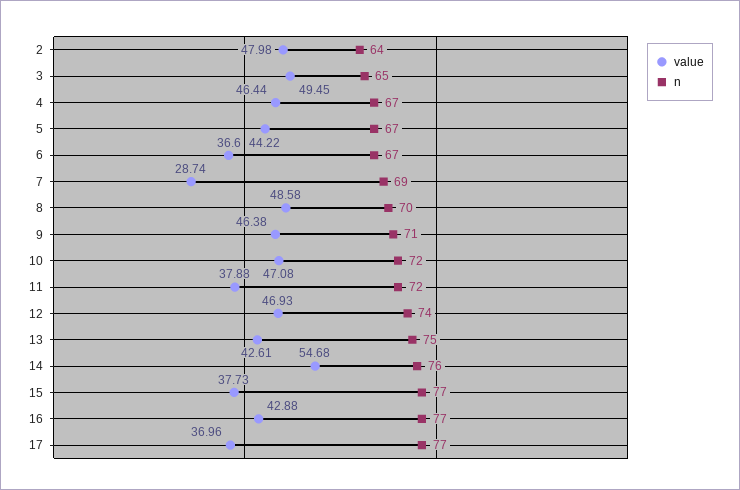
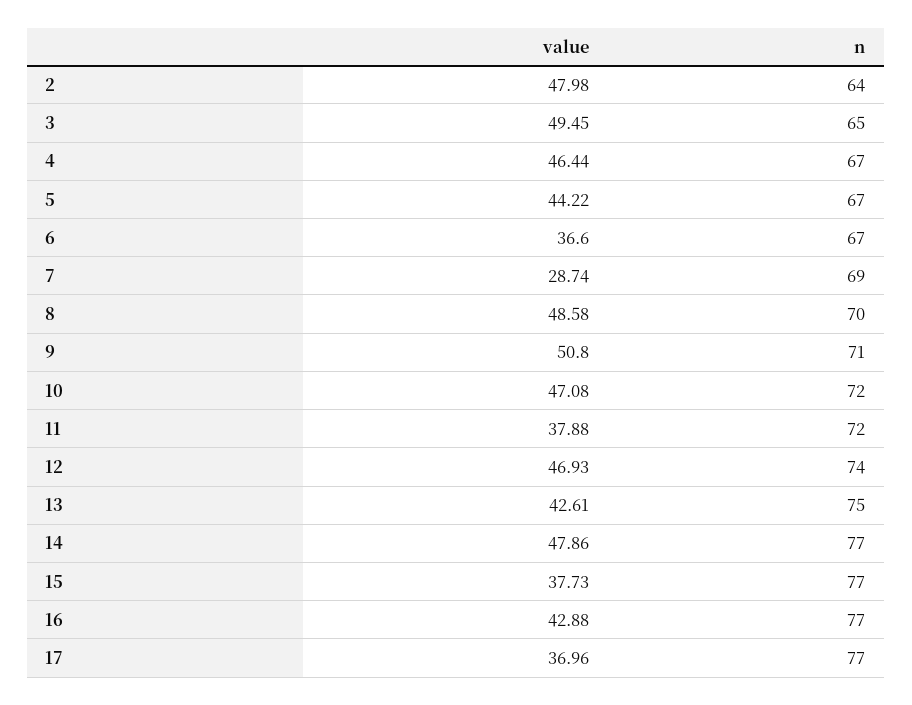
  {
    "value": {
      "2": 47.98,
      "3": 49.45,
      "4": 46.44,
      "5": 44.22,
      "6": 36.6,
      "7": 28.74,
      "8": 48.58,
-     "9": 46.38,
+     "9": 50.8,
      "10": 47.08,
      "11": 37.88,
      "12": 46.93,
      "13": 42.61,
-     "14": 54.68,
+     "14": 47.86,
      "15": 37.73,
      "16": 42.88,
      "17": 36.96
    },
    "n": {
      "2": 64,
      "3": 65,
      "4": 67,
      "5": 67,
      "6": 67,
      "7": 69,
      "8": 70,
      "9": 71,
      "10": 72,
      "11": 72,
      "12": 74,
      "13": 75,
-     "14": 76,
+     "14": 77,
      "15": 77,
      "16": 77,
      "17": 77
    }
  }

